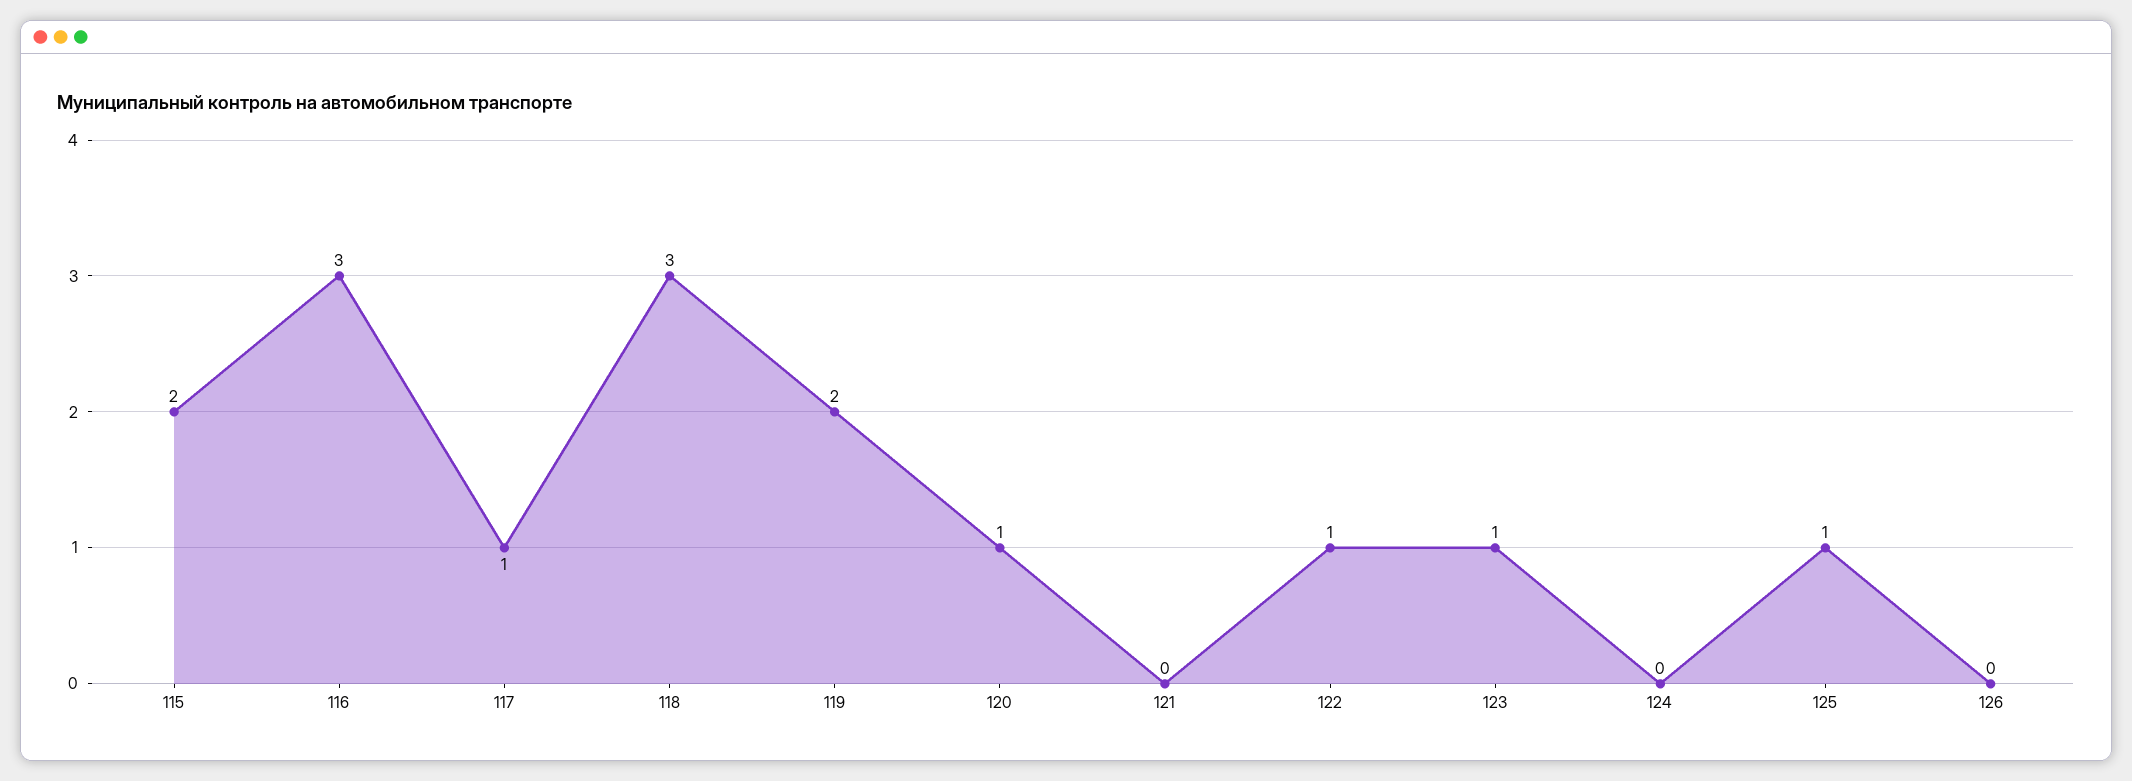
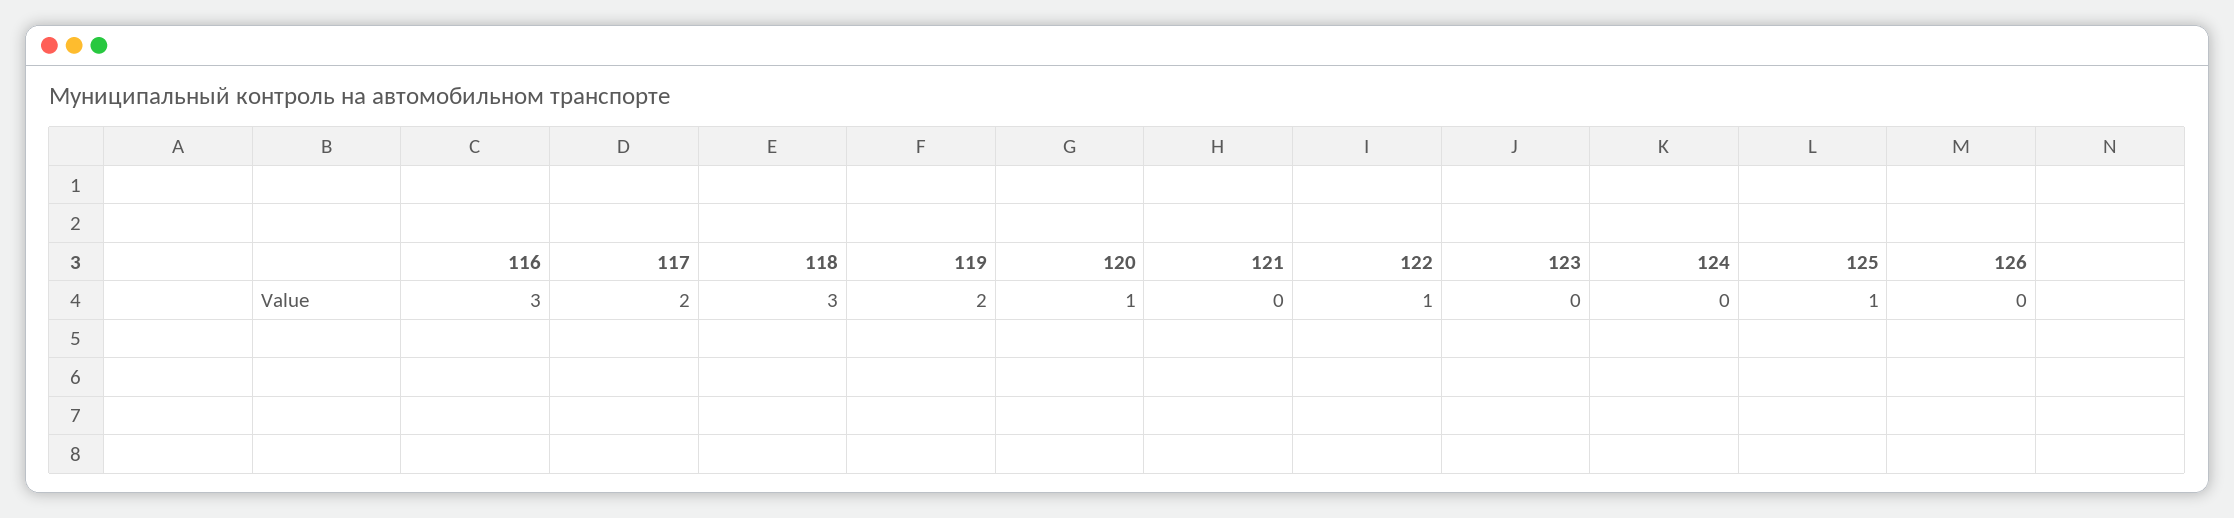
  {
-   "115": 2,
    "116": 3,
-   "117": 1,
+   "117": 2,
    "118": 3,
    "119": 2,
    "120": 1,
    "121": 0,
    "122": 1,
-   "123": 1,
+   "123": 0,
    "124": 0,
    "125": 1,
    "126": 0
  }

